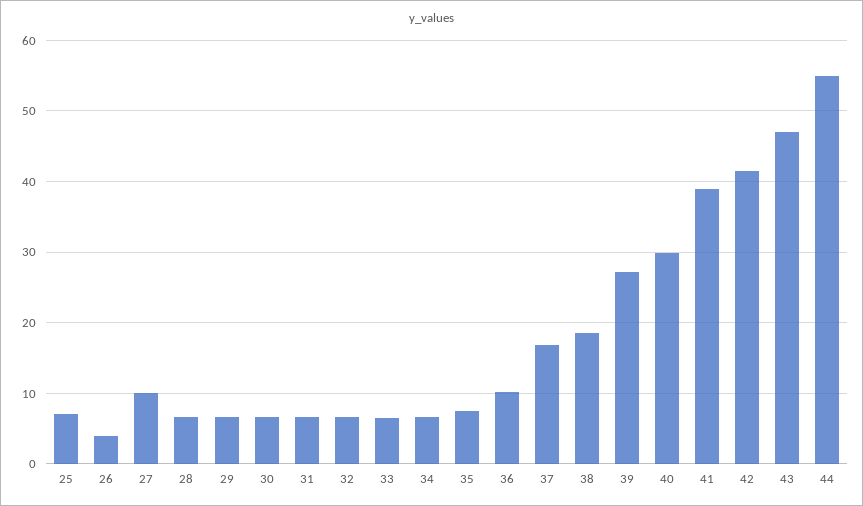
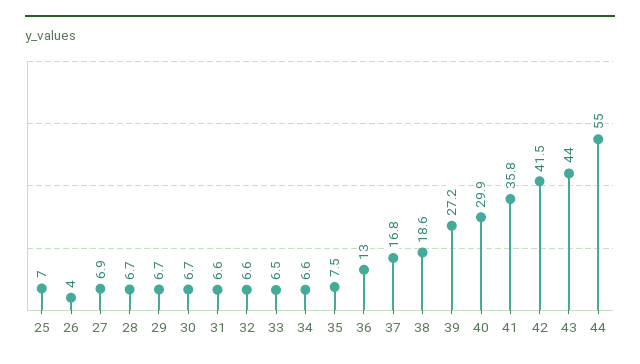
  {
    "25": 7,
    "26": 4,
-   "27": 10,
+   "27": 6.9,
    "28": 6.7,
    "29": 6.7,
    "30": 6.7,
    "31": 6.6,
    "32": 6.6,
    "33": 6.5,
    "34": 6.6,
    "35": 7.5,
-   "36": 10,
+   "36": 13,
    "37": 16.8,
    "38": 18.6,
    "39": 27.2,
    "40": 29.9,
-   "41": 39,
+   "41": 35.8,
    "42": 41.5,
-   "43": 47,
+   "43": 44,
    "44": 55
  }

